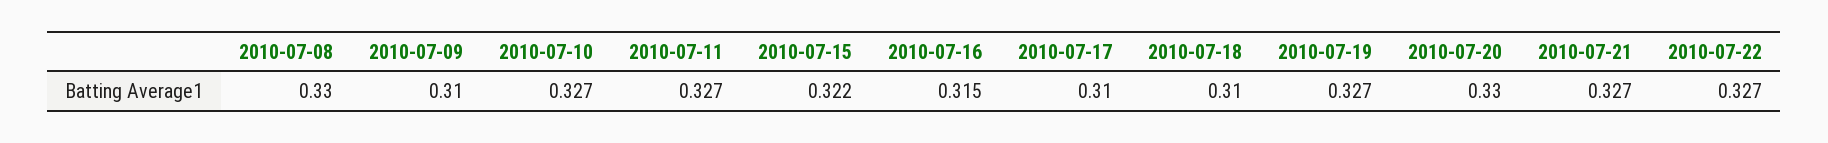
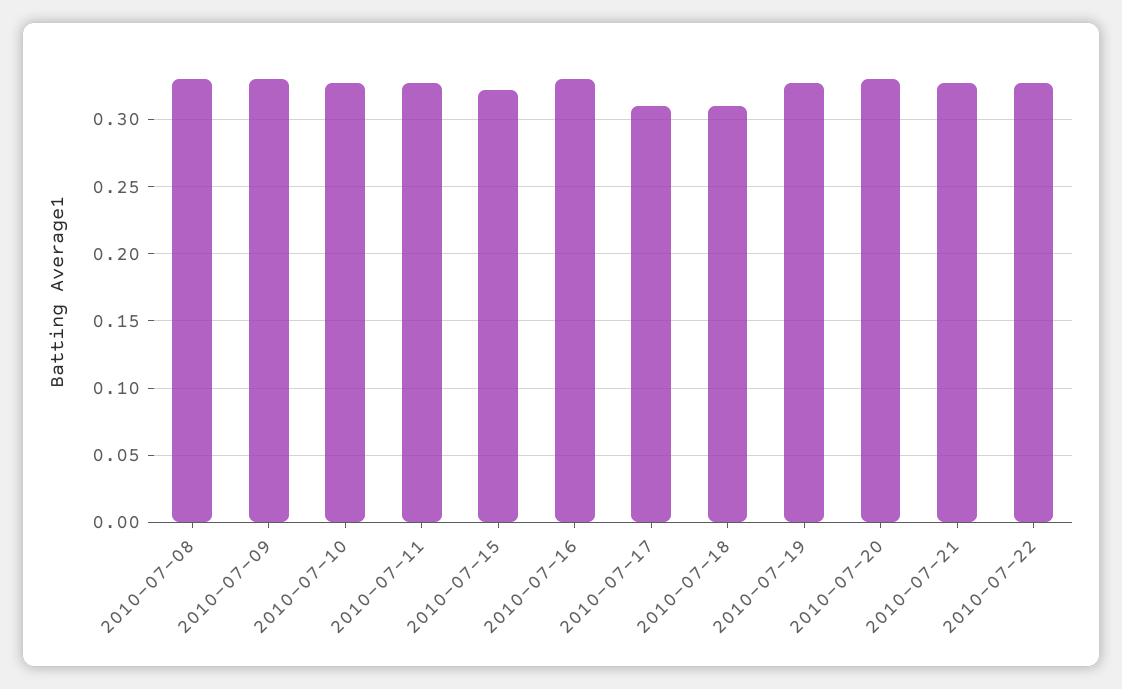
  {
    "2010-07-08": 0.33,
-   "2010-07-09": 0.31,
+   "2010-07-09": 0.33,
    "2010-07-10": 0.327,
    "2010-07-11": 0.327,
    "2010-07-15": 0.322,
-   "2010-07-16": 0.315,
+   "2010-07-16": 0.33,
    "2010-07-17": 0.31,
    "2010-07-18": 0.31,
    "2010-07-19": 0.327,
    "2010-07-20": 0.33,
    "2010-07-21": 0.327,
    "2010-07-22": 0.327
  }

